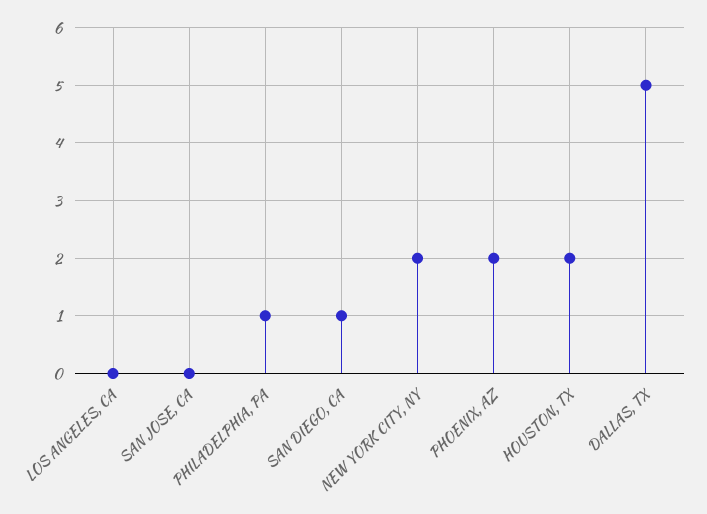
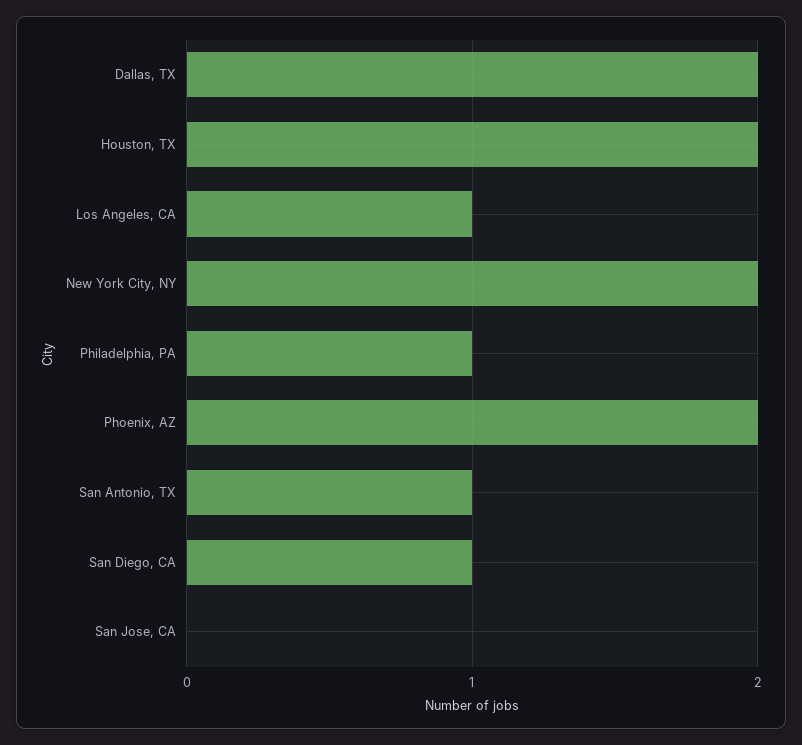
  {
-   "LOS ANGELES, CA": 0,
+   "LOS ANGELES, CA": 1,
    "SAN JOSE, CA": 0,
    "PHILADELPHIA, PA": 1,
    "SAN DIEGO, CA": 1,
    "NEW YORK CITY, NY": 2,
    "PHOENIX, AZ": 2,
    "HOUSTON, TX": 2,
-   "DALLAS, TX": 5
+   "DALLAS, TX": 2,
+   "San Antonio, TX": 1
  }

